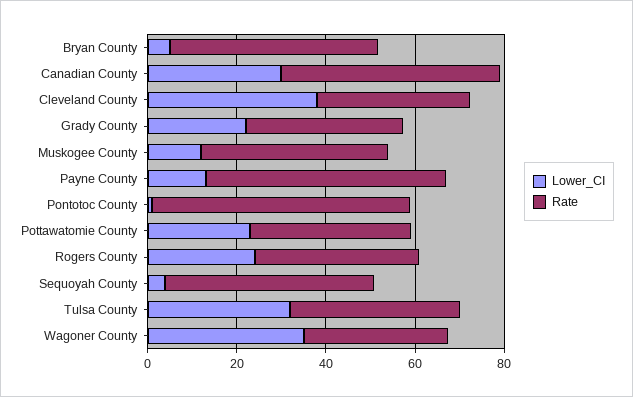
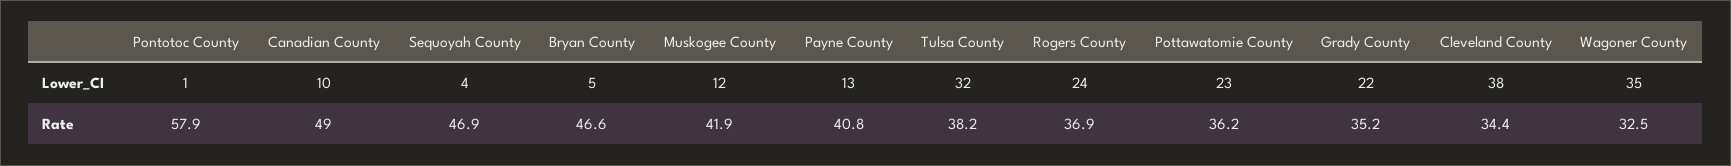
  {
    "Lower_CI": {
      "Bryan County": 5,
-     "Canadian County": 30,
+     "Canadian County": 10,
      "Cleveland County": 38,
      "Grady County": 22,
      "Muskogee County": 12,
      "Payne County": 13,
      "Pontotoc County": 1,
      "Pottawatomie County": 23,
      "Rogers County": 24,
      "Sequoyah County": 4,
      "Tulsa County": 32,
      "Wagoner County": 35
    },
    "Rate": {
      "Bryan County": 46.6,
      "Canadian County": 49,
      "Cleveland County": 34.4,
      "Grady County": 35.2,
      "Muskogee County": 41.9,
-     "Payne County": 55,
+     "Payne County": 40.8,
      "Pontotoc County": 57.9,
      "Pottawatomie County": 36.2,
      "Rogers County": 36.9,
      "Sequoyah County": 46.9,
      "Tulsa County": 38.2,
      "Wagoner County": 32.5
    }
  }

